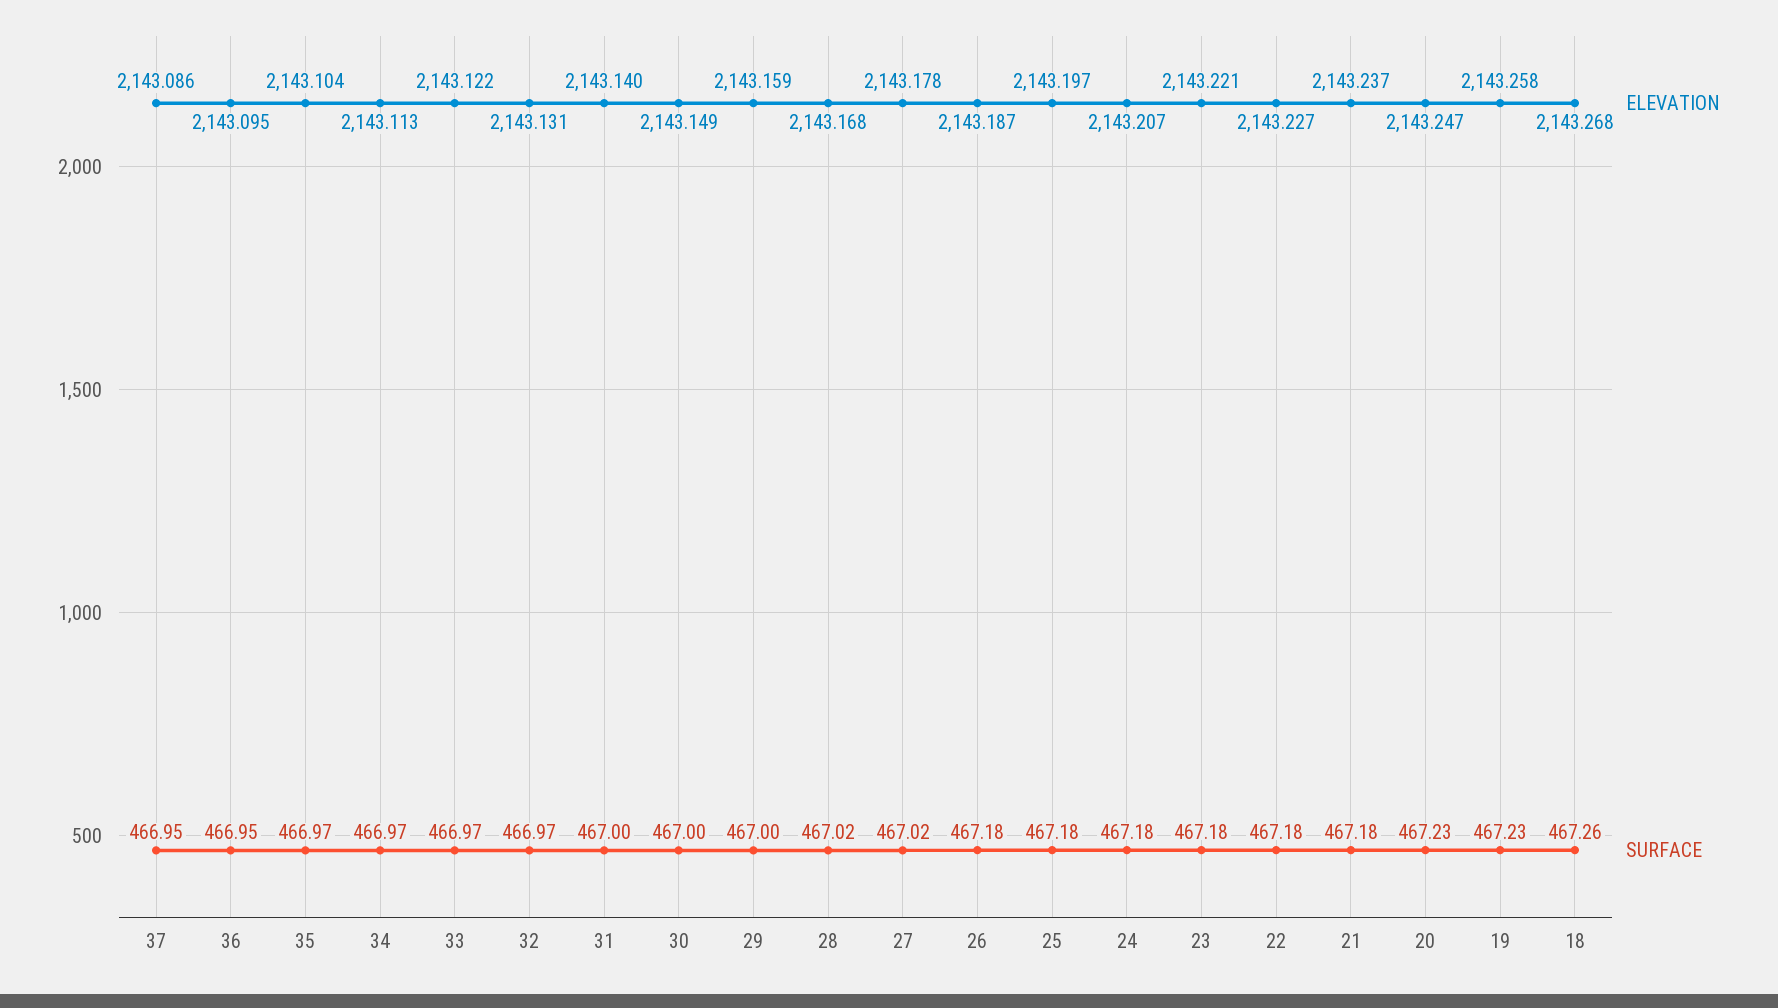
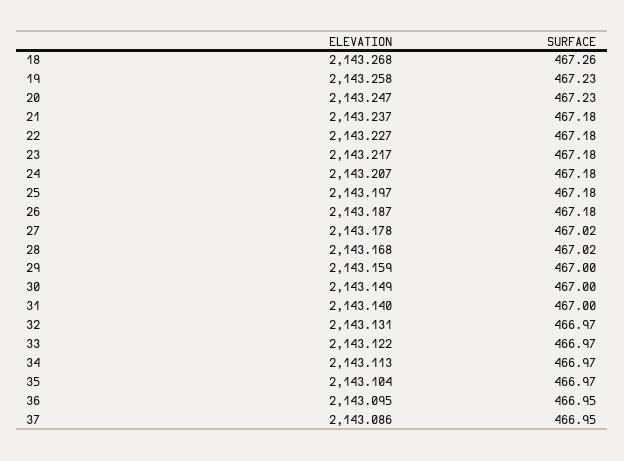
  {
    "ELEVATION": {
      "37": 2143.086,
      "36": 2143.095,
      "35": 2143.104,
      "34": 2143.113,
      "33": 2143.122,
      "32": 2143.131,
      "31": 2143.14,
      "30": 2143.149,
      "29": 2143.159,
      "28": 2143.168,
      "27": 2143.178,
      "26": 2143.187,
      "25": 2143.197,
      "24": 2143.207,
-     "23": 2143.221,
+     "23": 2143.217,
      "22": 2143.227,
      "21": 2143.237,
      "20": 2143.247,
      "19": 2143.258,
      "18": 2143.268
    },
    "SURFACE": {
      "37": 466.95,
      "36": 466.95,
      "35": 466.97,
      "34": 466.97,
      "33": 466.97,
      "32": 466.97,
      "31": 467,
      "30": 467,
      "29": 467,
      "28": 467.02,
      "27": 467.02,
      "26": 467.18,
      "25": 467.18,
      "24": 467.18,
      "23": 467.18,
      "22": 467.18,
      "21": 467.18,
      "20": 467.23,
      "19": 467.23,
      "18": 467.26
    }
  }

